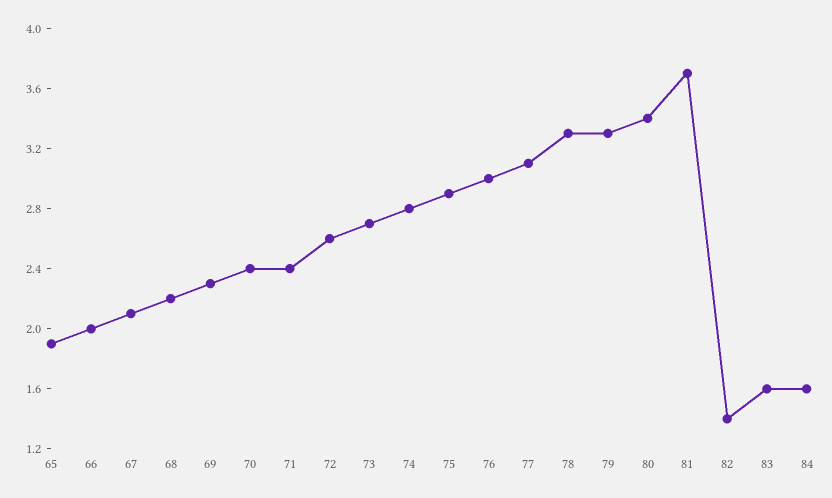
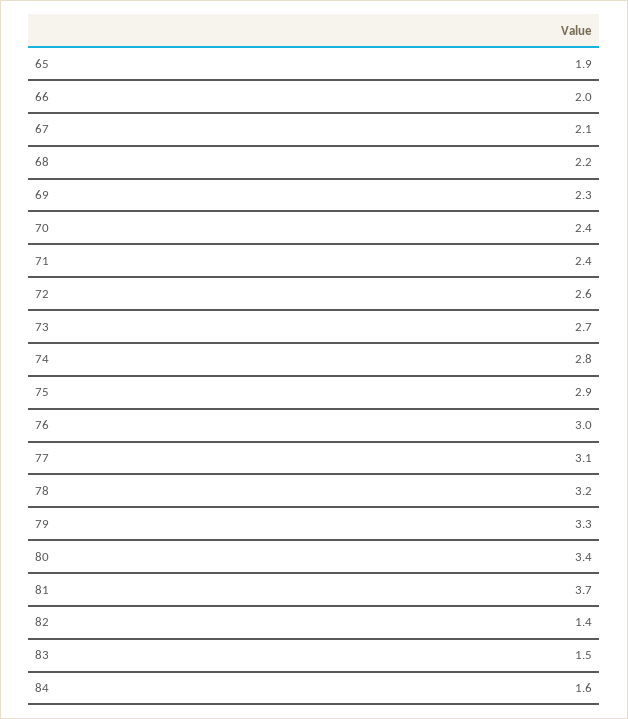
  {
    "65": 1.9,
    "66": 2,
    "67": 2.1,
    "68": 2.2,
    "69": 2.3,
    "70": 2.4,
    "71": 2.4,
    "72": 2.6,
    "73": 2.7,
    "74": 2.8,
    "75": 2.9,
    "76": 3,
    "77": 3.1,
-   "78": 3.3,
+   "78": 3.2,
    "79": 3.3,
    "80": 3.4,
    "81": 3.7,
    "82": 1.4,
-   "83": 1.6,
+   "83": 1.5,
    "84": 1.6
  }

